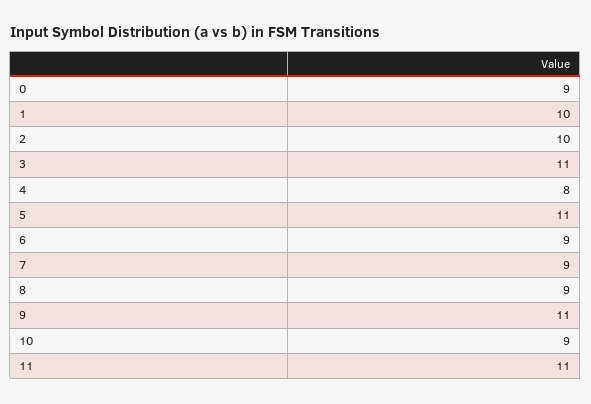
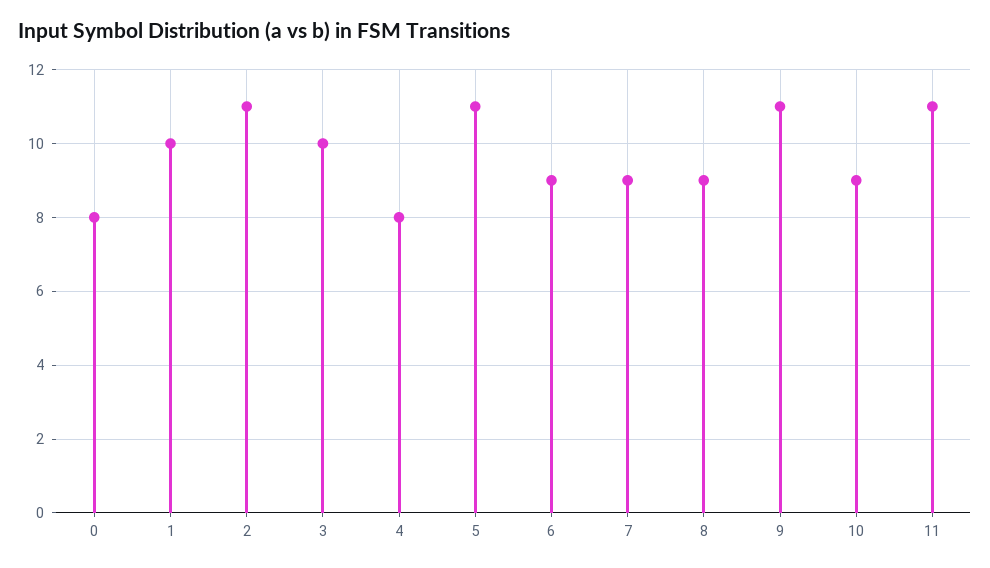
  {
-   "0": 9,
+   "0": 8,
    "1": 10,
-   "2": 10,
+   "2": 11,
-   "3": 11,
+   "3": 10,
    "4": 8,
    "5": 11,
    "6": 9,
    "7": 9,
    "8": 9,
    "9": 11,
    "10": 9,
    "11": 11
  }

